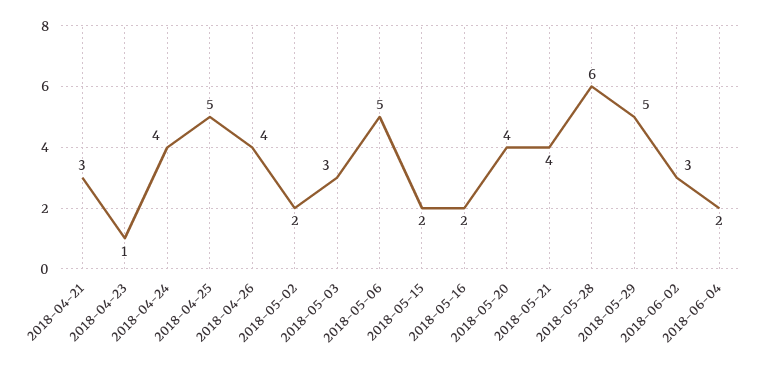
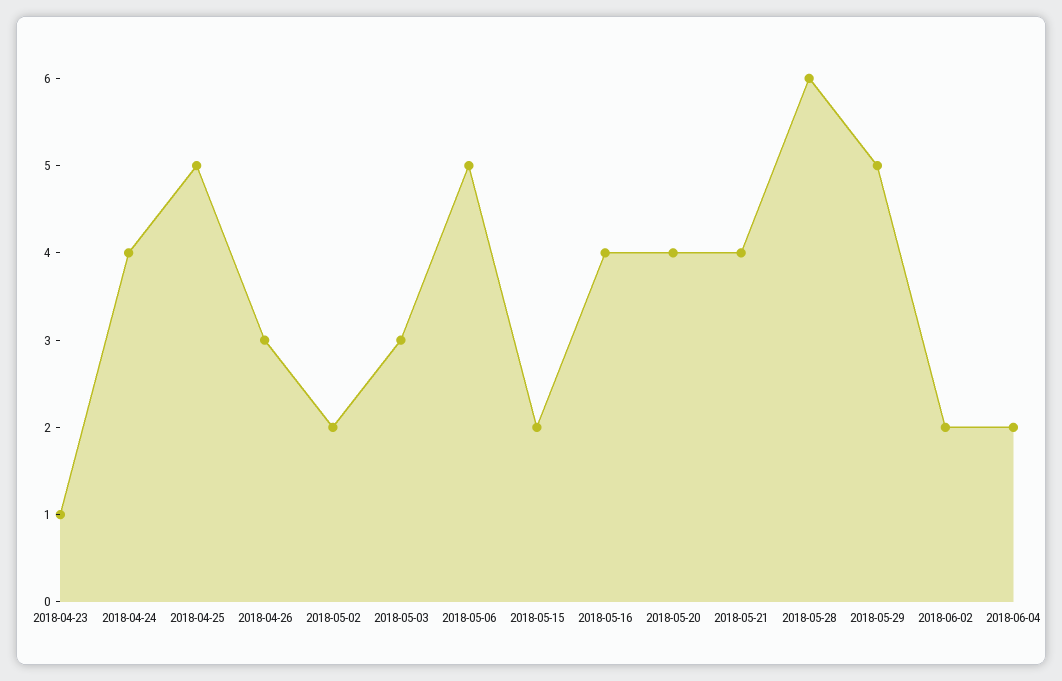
  {
-   "2018-04-21": 3,
    "2018-04-23": 1,
    "2018-04-24": 4,
    "2018-04-25": 5,
-   "2018-04-26": 4,
+   "2018-04-26": 3,
    "2018-05-02": 2,
    "2018-05-03": 3,
    "2018-05-06": 5,
    "2018-05-15": 2,
-   "2018-05-16": 2,
+   "2018-05-16": 4,
    "2018-05-20": 4,
    "2018-05-21": 4,
    "2018-05-28": 6,
    "2018-05-29": 5,
-   "2018-06-02": 3,
+   "2018-06-02": 2,
    "2018-06-04": 2
  }

